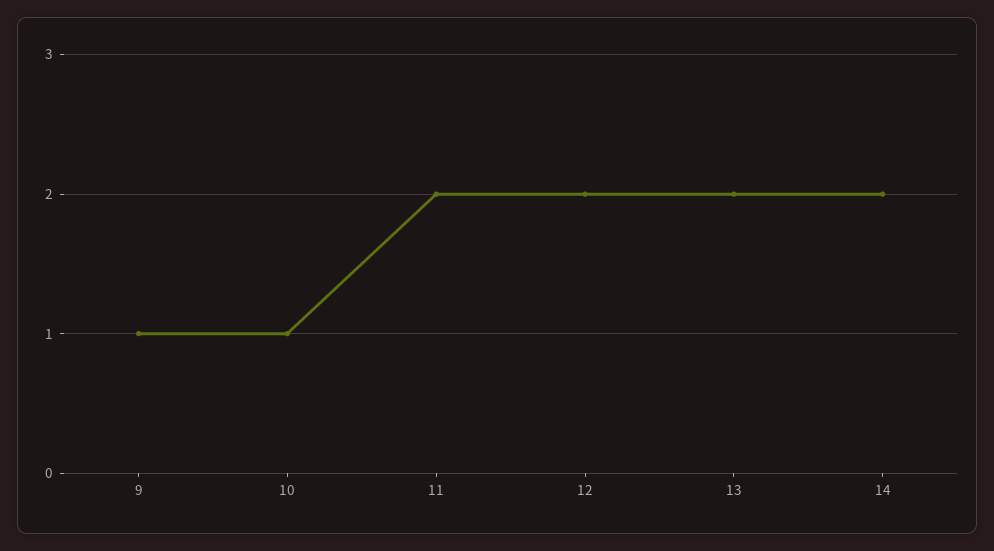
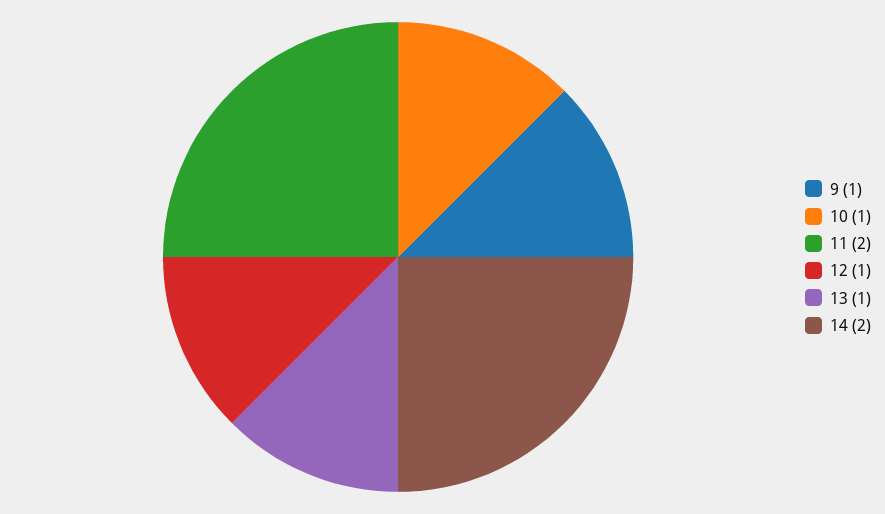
  {
    "9": 1,
    "10": 1,
    "11": 2,
-   "12": 2,
+   "12": 1,
-   "13": 2,
+   "13": 1,
    "14": 2
  }

